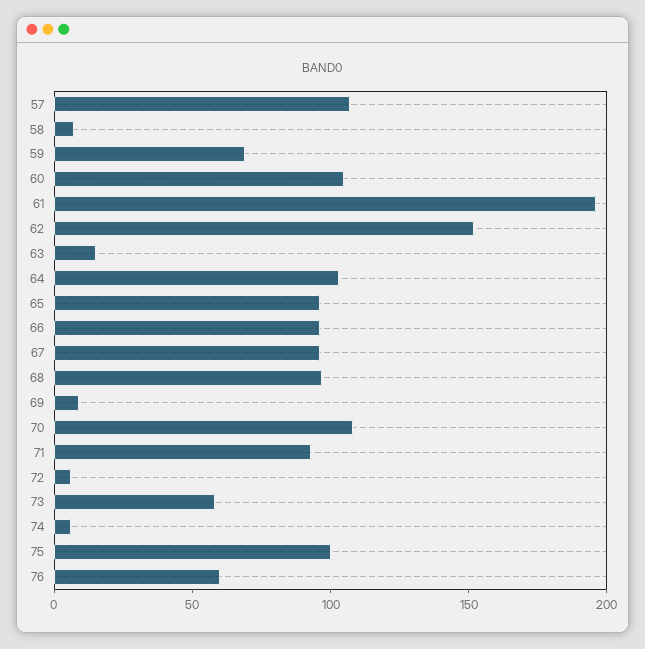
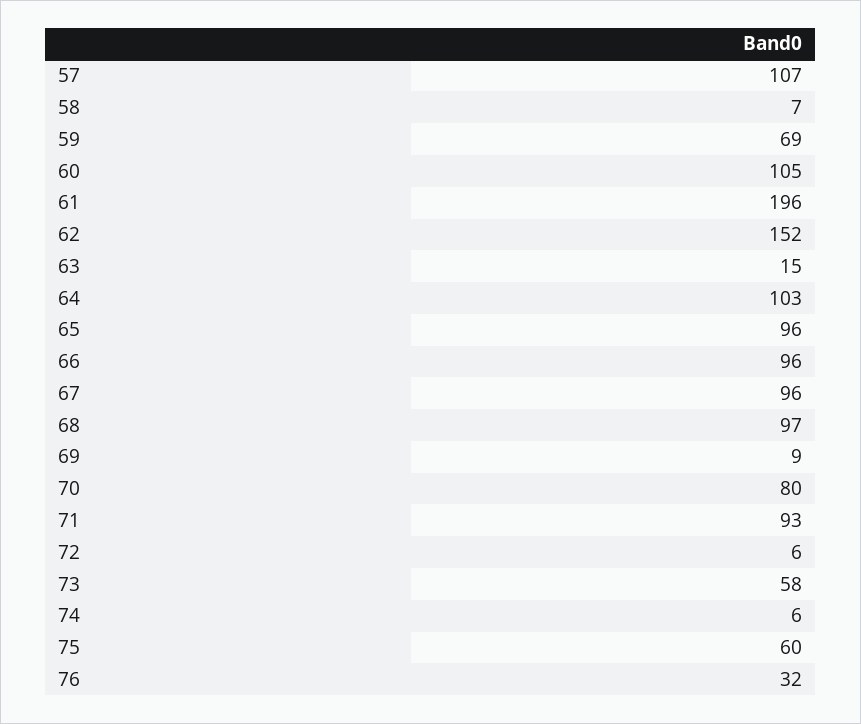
  {
    "57": 107,
    "58": 7,
    "59": 69,
    "60": 105,
    "61": 196,
    "62": 152,
    "63": 15,
    "64": 103,
    "65": 96,
    "66": 96,
    "67": 96,
    "68": 97,
    "69": 9,
-   "70": 110,
+   "70": 80,
    "71": 93,
    "72": 6,
    "73": 58,
    "74": 6,
-   "75": 100,
+   "75": 60,
-   "76": 60
+   "76": 32
  }

